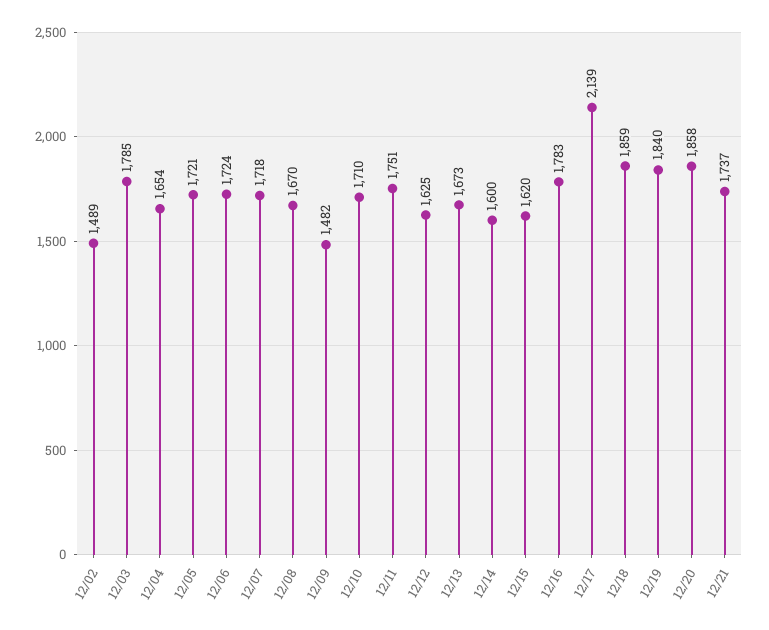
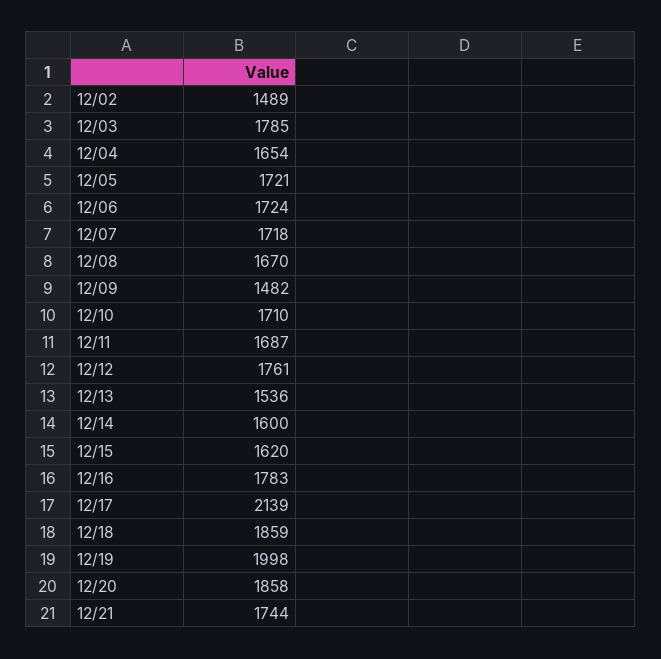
  {
    "12/02": 1489,
    "12/03": 1785,
    "12/04": 1654,
    "12/05": 1721,
    "12/06": 1724,
    "12/07": 1718,
    "12/08": 1670,
    "12/09": 1482,
    "12/10": 1710,
-   "12/11": 1751,
+   "12/11": 1687,
-   "12/12": 1625,
+   "12/12": 1761,
-   "12/13": 1673,
+   "12/13": 1536,
    "12/14": 1600,
    "12/15": 1620,
    "12/16": 1783,
    "12/17": 2139,
    "12/18": 1859,
-   "12/19": 1840,
+   "12/19": 1998,
    "12/20": 1858,
-   "12/21": 1737
+   "12/21": 1744
  }

